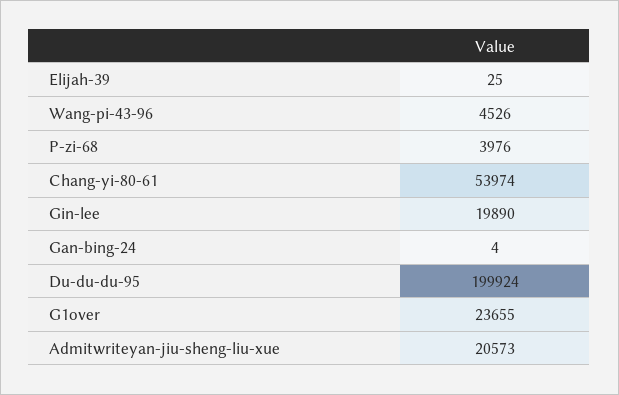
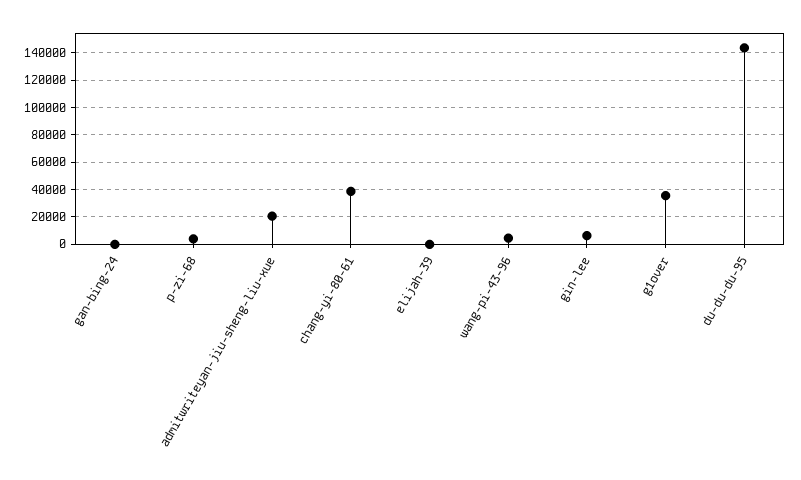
  {
    "Elijah-39": 25,
    "Wang-pi-43-96": 4526,
    "P-zi-68": 3976,
-   "Chang-yi-80-61": 53974,
+   "Chang-yi-80-61": 40000,
-   "Gin-lee": 19890,
+   "Gin-lee": 5000,
    "Gan-bing-24": 4,
-   "Du-du-du-95": 199924,
+   "Du-du-du-95": 145000,
-   "G1over": 23655,
+   "G1over": 35000,
    "Admitwriteyan-jiu-sheng-liu-xue": 20573
  }

